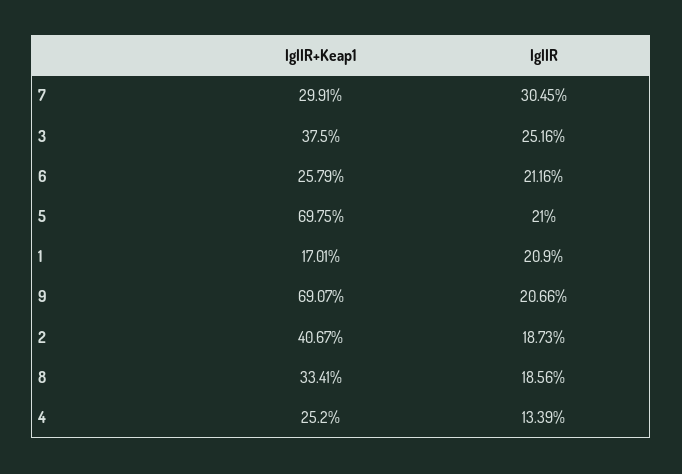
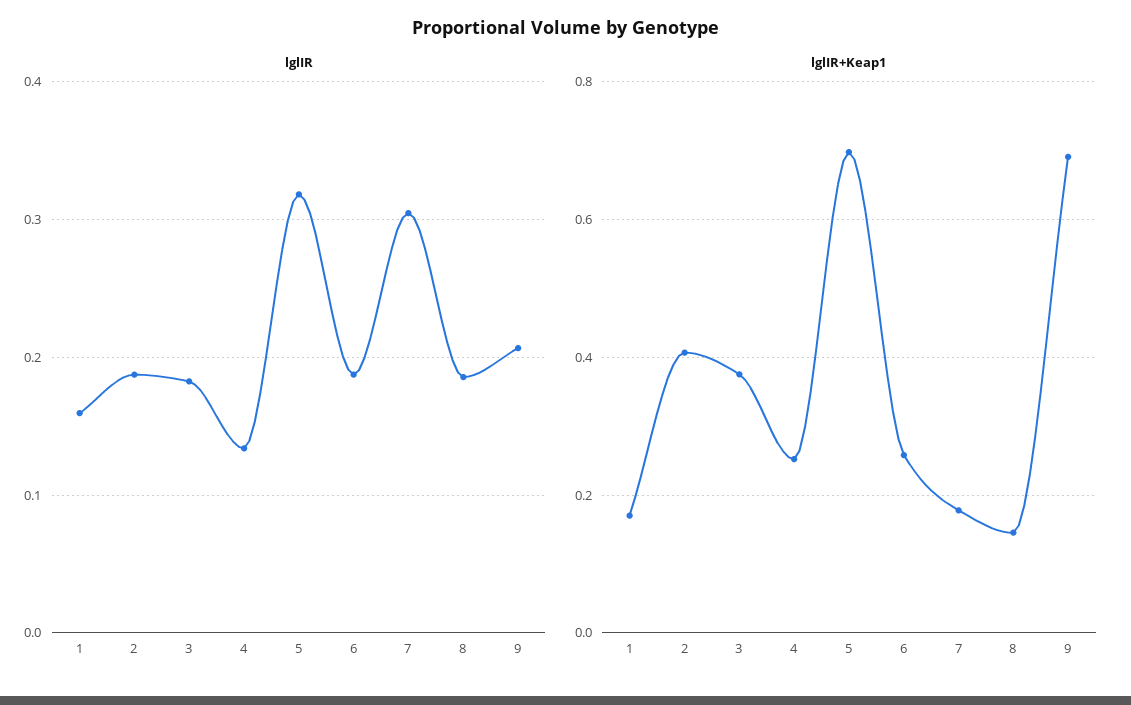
  {
    "lglIR+Keap1": {
-     "7": 0.2991,
+     "7": 0.18,
      "3": 0.375,
      "6": 0.2579,
      "5": 0.6975,
      "1": 0.1701,
      "9": 0.6907,
      "2": 0.4067,
-     "8": 0.3341,
+     "8": 0.14,
      "4": 0.252
    },
    "lglIR": {
      "7": 0.3045,
-     "3": 0.2516,
+     "3": 0.18,
-     "6": 0.2116,
+     "6": 0.19,
-     "5": 0.21,
+     "5": 0.32,
-     "1": 0.209,
+     "1": 0.16,
      "9": 0.2066,
      "2": 0.1873,
      "8": 0.1856,
      "4": 0.1339
    }
  }

